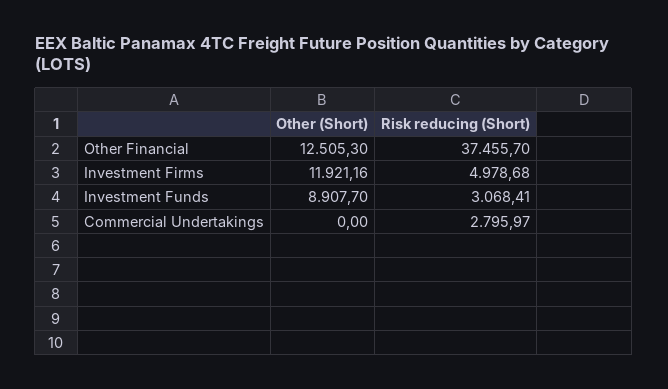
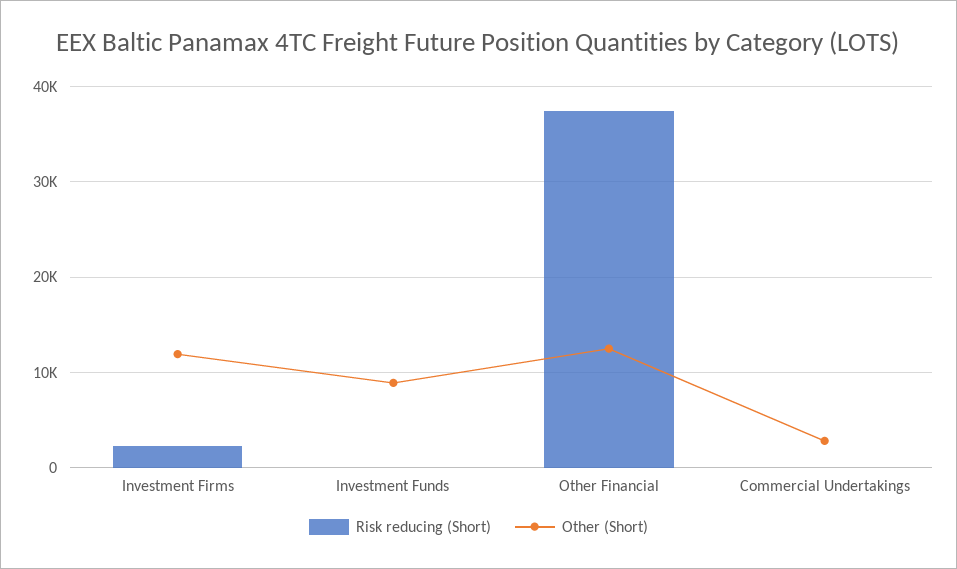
  {
    "Other (Short)": {
      "Other Financial": 12505.3,
      "Investment Firms": 11921.16,
      "Investment Funds": 8907.7,
-     "Commercial Undertakings": 0
+     "Commercial Undertakings": 3000
    },
    "Risk reducing (Short)": {
      "Other Financial": 37455.7,
-     "Investment Firms": 4978.68,
+     "Investment Firms": 2000,
-     "Investment Funds": 3068.41,
+     "Investment Funds": 0,
-     "Commercial Undertakings": 2795.97
+     "Commercial Undertakings": 0
    }
  }

